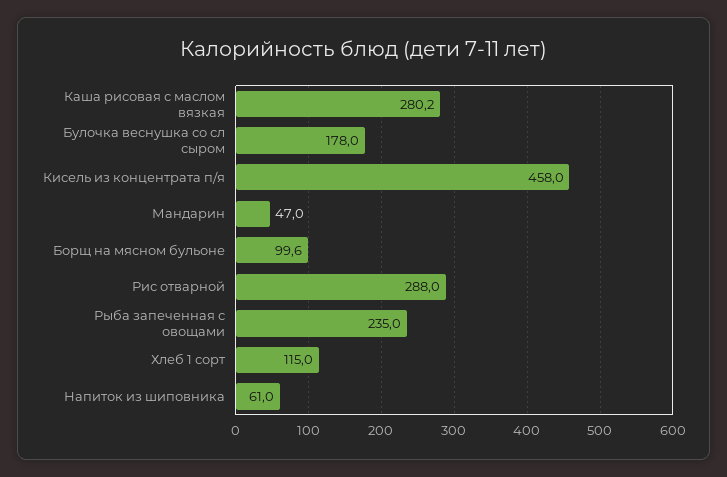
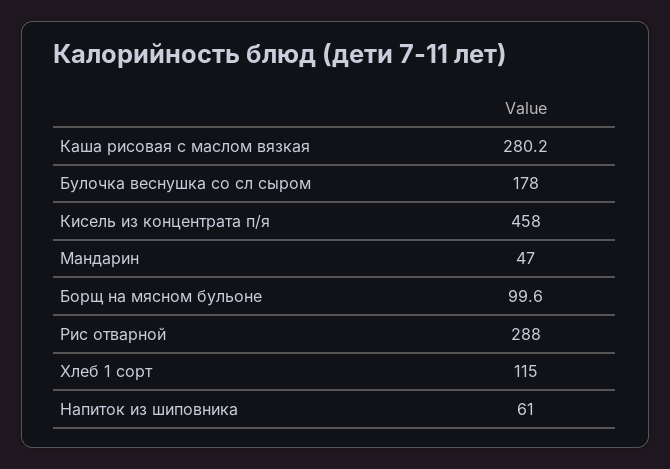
  {
    "Каша рисовая с маслом вязкая": 280.2,
    "Булочка веснушка со сл сыром": 178,
    "Кисель из концентрата п/я": 458,
    "Мандарин": 47,
    "Борщ на мясном бульоне": 99.6,
    "Рис отварной": 288,
-   "Рыба запеченная с овощами": 235,
    "Хлеб 1 сорт": 115,
    "Напиток из шиповника": 61
  }

